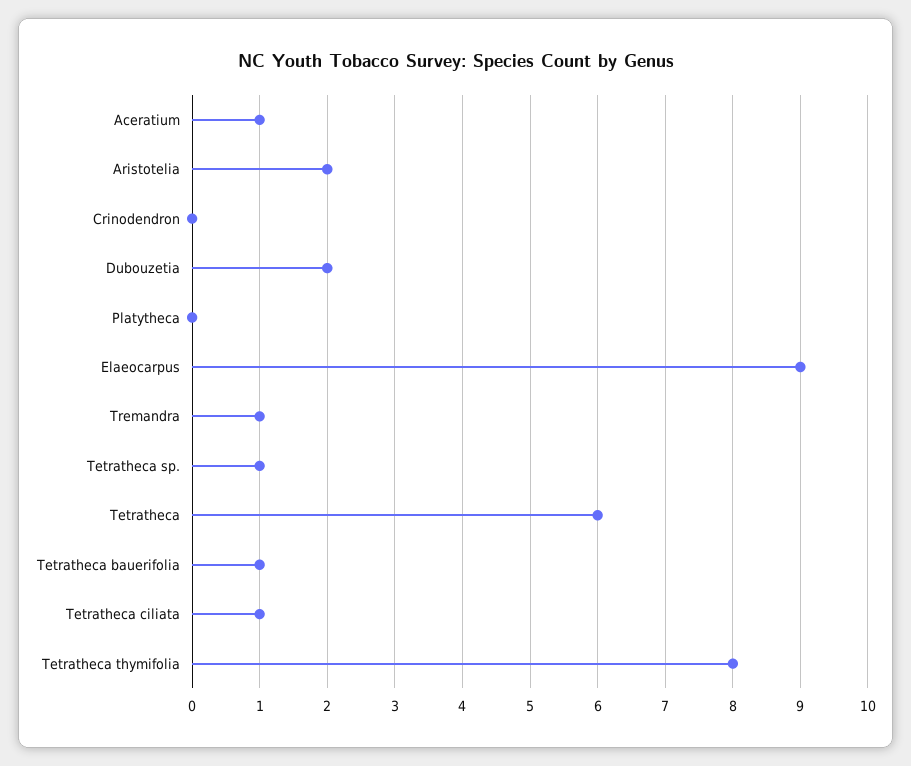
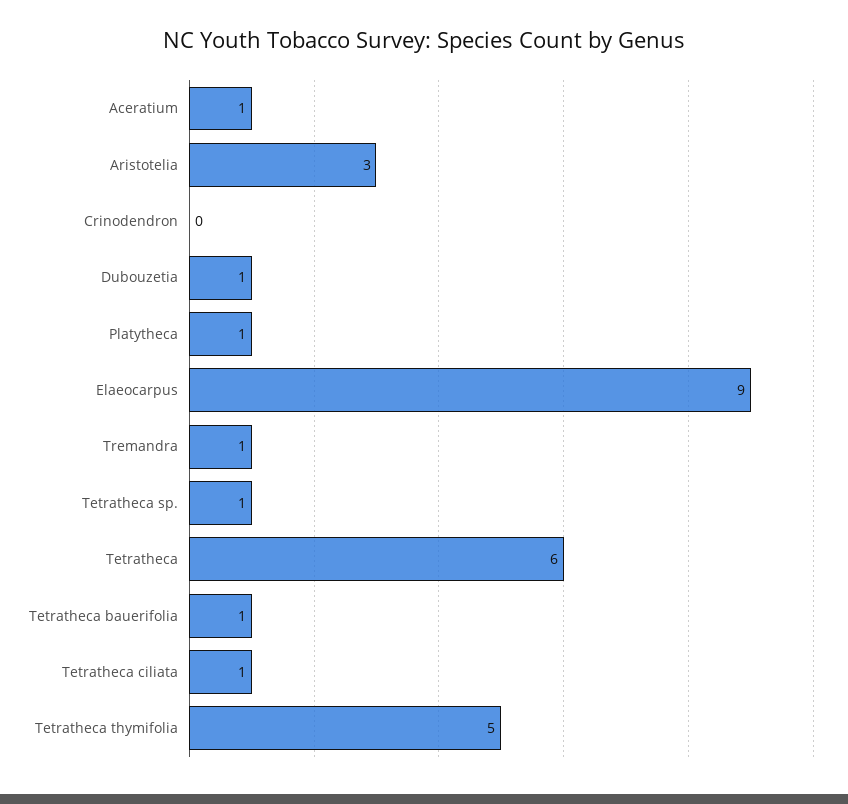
  {
    "Aceratium": 1,
-   "Aristotelia": 2,
+   "Aristotelia": 3,
    "Crinodendron": 0,
-   "Dubouzetia": 2,
+   "Dubouzetia": 1,
-   "Platytheca": 0,
+   "Platytheca": 1,
    "Elaeocarpus": 9,
    "Tremandra": 1,
    "Tetratheca sp.": 1,
    "Tetratheca": 6,
    "Tetratheca bauerifolia": 1,
    "Tetratheca ciliata": 1,
-   "Tetratheca thymifolia": 8
+   "Tetratheca thymifolia": 5
  }

